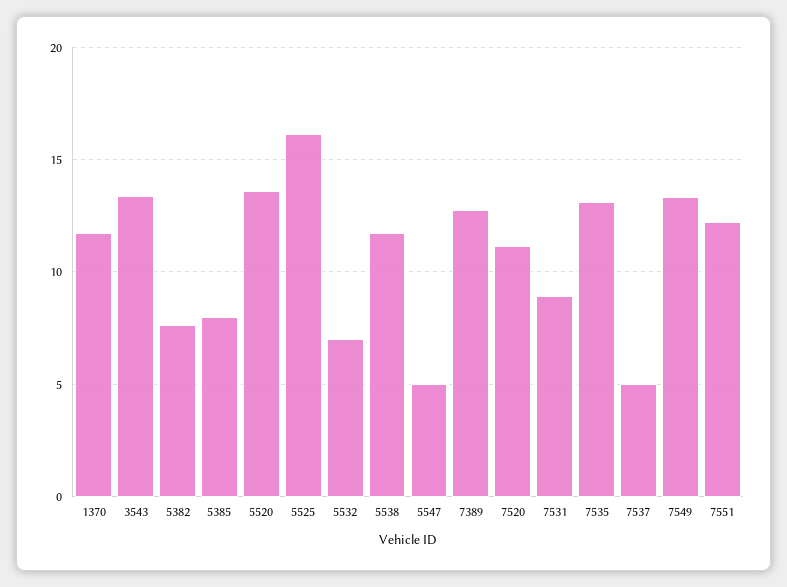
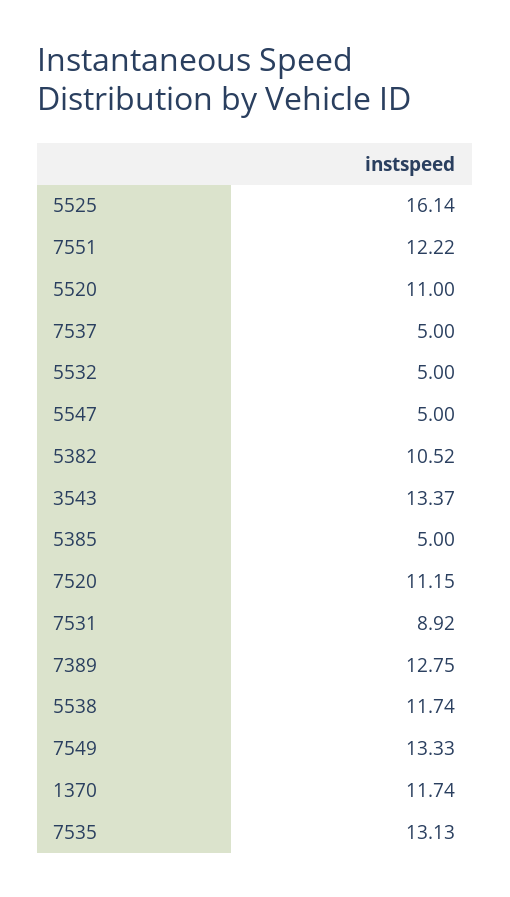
  {
    "1370": 11.74,
    "3543": 13.37,
-   "5382": 7.5,
+   "5382": 10.52,
-   "5385": 8,
+   "5385": 5,
-   "5520": 13.5,
+   "5520": 11,
    "5525": 16.14,
-   "5532": 7,
+   "5532": 5,
    "5538": 11.74,
    "5547": 5,
    "7389": 12.75,
    "7520": 11.15,
    "7531": 8.92,
    "7535": 13.13,
    "7537": 5,
    "7549": 13.33,
    "7551": 12.22
  }

